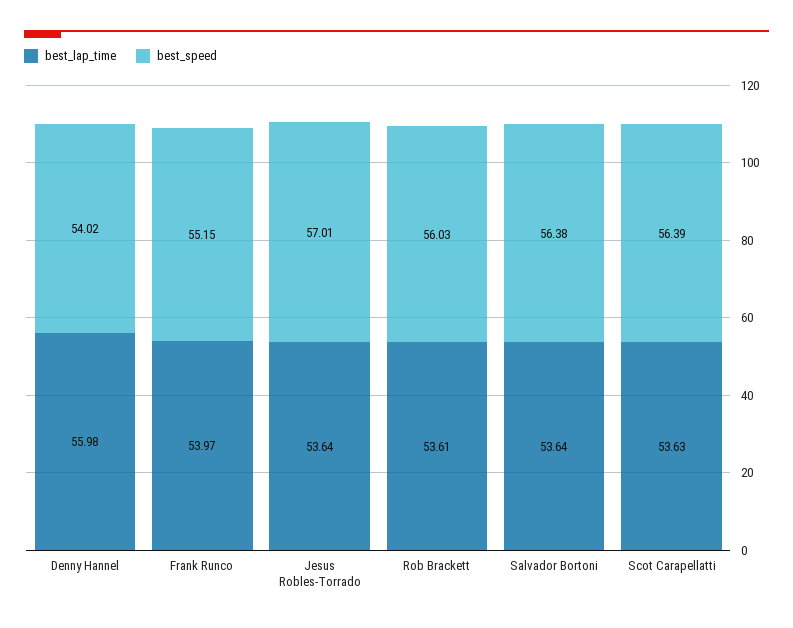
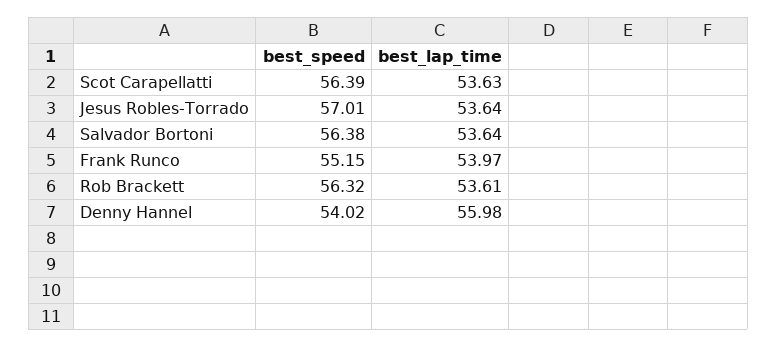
  {
    "best_lap_time": {
      "Denny Hannel": 55.98,
      "Frank Runco": 53.97,
      "Jesus Robles-Torrado": 53.64,
      "Rob Brackett": 53.61,
      "Salvador Bortoni": 53.64,
      "Scot Carapellatti": 53.63
    },
    "best_speed": {
      "Denny Hannel": 54.02,
      "Frank Runco": 55.15,
      "Jesus Robles-Torrado": 57.01,
-     "Rob Brackett": 56.03,
+     "Rob Brackett": 56.32,
      "Salvador Bortoni": 56.38,
      "Scot Carapellatti": 56.39
    }
  }

